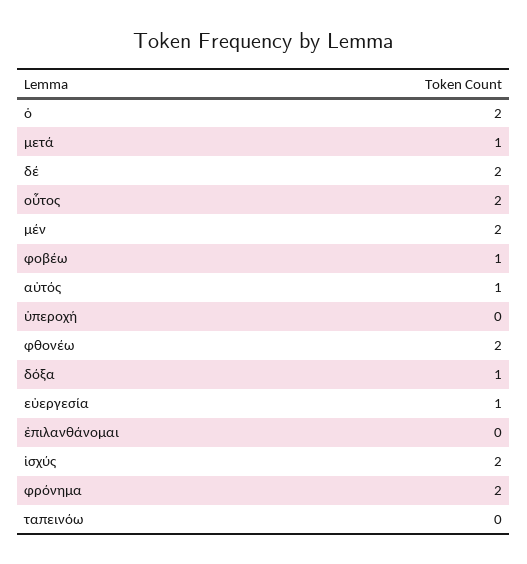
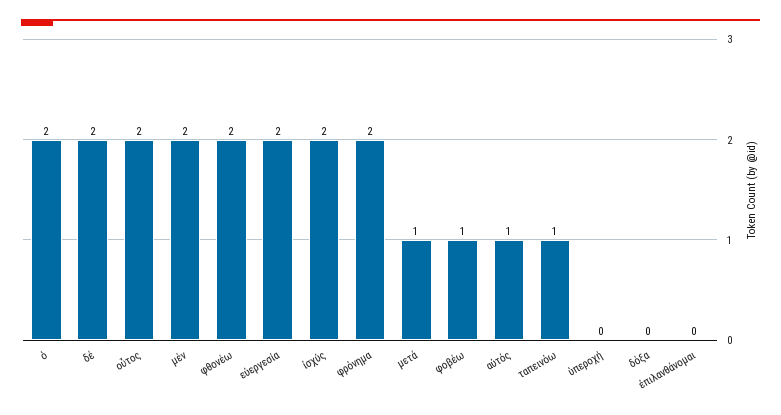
  {
    "ὁ": 2,
    "μετά": 1,
    "δέ": 2,
    "οὗτος": 2,
    "μέν": 2,
    "φοβέω": 1,
    "αὐτός": 1,
    "ὑπεροχή": 0,
    "φθονέω": 2,
-   "δόξα": 1,
+   "δόξα": 0,
-   "εὐεργεσία": 1,
+   "εὐεργεσία": 2,
    "ἐπιλανθάνομαι": 0,
    "ἰσχύς": 2,
    "φρόνημα": 2,
-   "ταπεινόω": 0
+   "ταπεινόω": 1
  }

